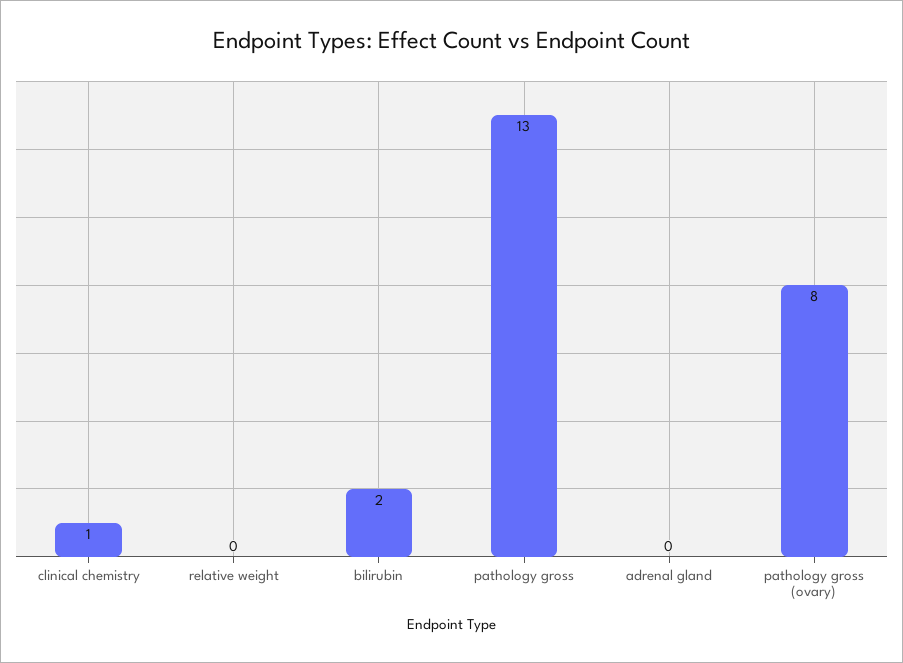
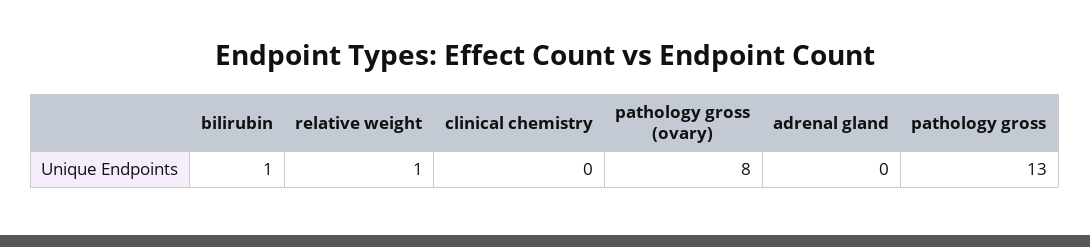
  {
-   "clinical chemistry": 1,
+   "clinical chemistry": 0,
-   "relative weight": 0,
+   "relative weight": 1,
-   "bilirubin": 2,
+   "bilirubin": 1,
    "pathology gross": 13,
    "adrenal gland": 0,
    "pathology gross (ovary)": 8
  }

